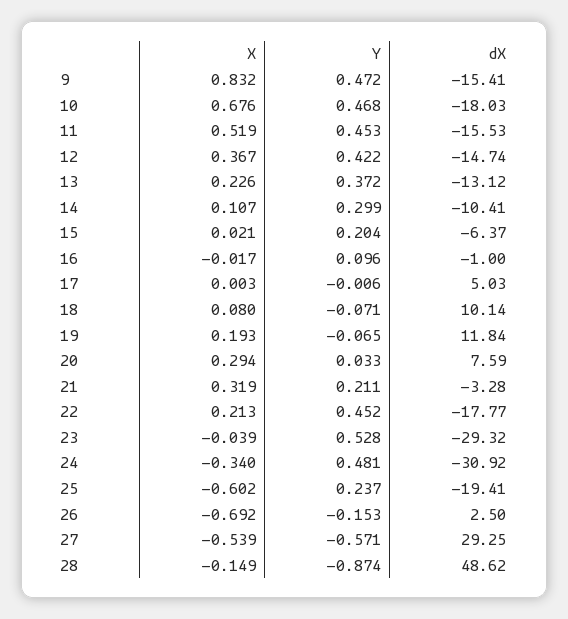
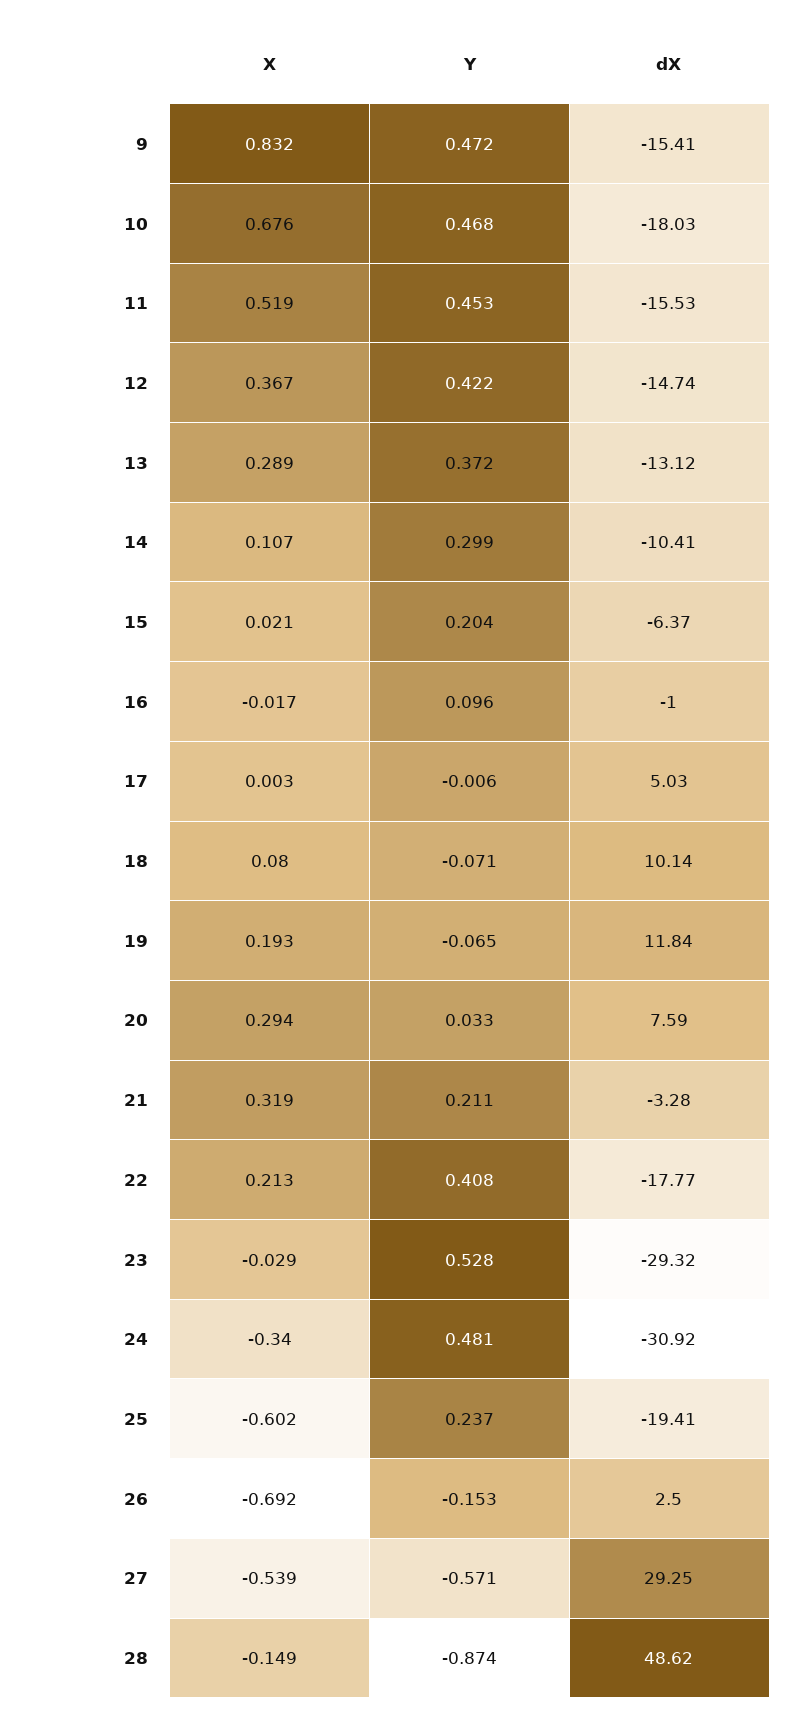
  {
    "X": {
      "9": 0.832,
      "10": 0.676,
      "11": 0.519,
      "12": 0.367,
-     "13": 0.226,
+     "13": 0.289,
      "14": 0.107,
      "15": 0.021,
      "16": -0.017,
      "17": 0.003,
      "18": 0.08,
      "19": 0.193,
      "20": 0.294,
      "21": 0.319,
      "22": 0.213,
-     "23": -0.039,
+     "23": -0.029,
      "24": -0.34,
      "25": -0.602,
      "26": -0.692,
      "27": -0.539,
      "28": -0.149
    },
    "Y": {
      "9": 0.472,
      "10": 0.468,
      "11": 0.453,
      "12": 0.422,
      "13": 0.372,
      "14": 0.299,
      "15": 0.204,
      "16": 0.096,
      "17": -0.006,
      "18": -0.071,
      "19": -0.065,
      "20": 0.033,
      "21": 0.211,
-     "22": 0.452,
+     "22": 0.408,
      "23": 0.528,
      "24": 0.481,
      "25": 0.237,
      "26": -0.153,
      "27": -0.571,
      "28": -0.874
    },
    "dX": {
      "9": -15.41,
      "10": -18.03,
      "11": -15.53,
      "12": -14.74,
      "13": -13.12,
      "14": -10.41,
      "15": -6.37,
      "16": -1,
      "17": 5.03,
      "18": 10.14,
      "19": 11.84,
      "20": 7.59,
      "21": -3.28,
      "22": -17.77,
      "23": -29.32,
      "24": -30.92,
      "25": -19.41,
      "26": 2.5,
      "27": 29.25,
      "28": 48.62
    }
  }

